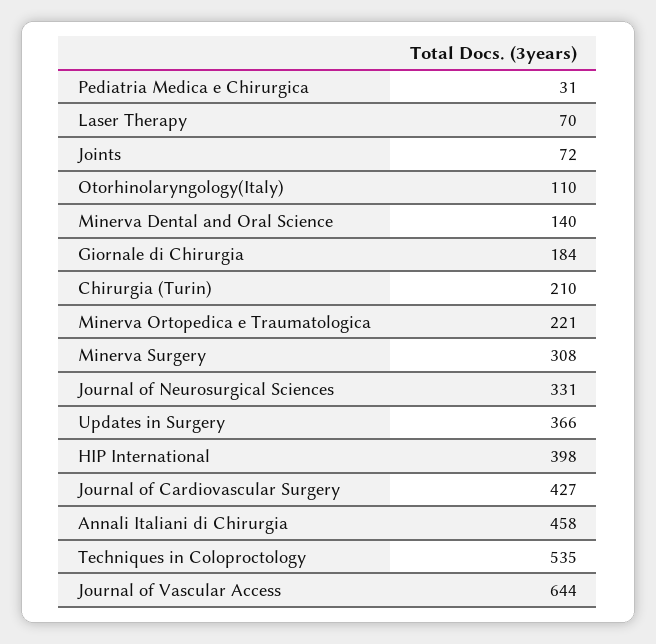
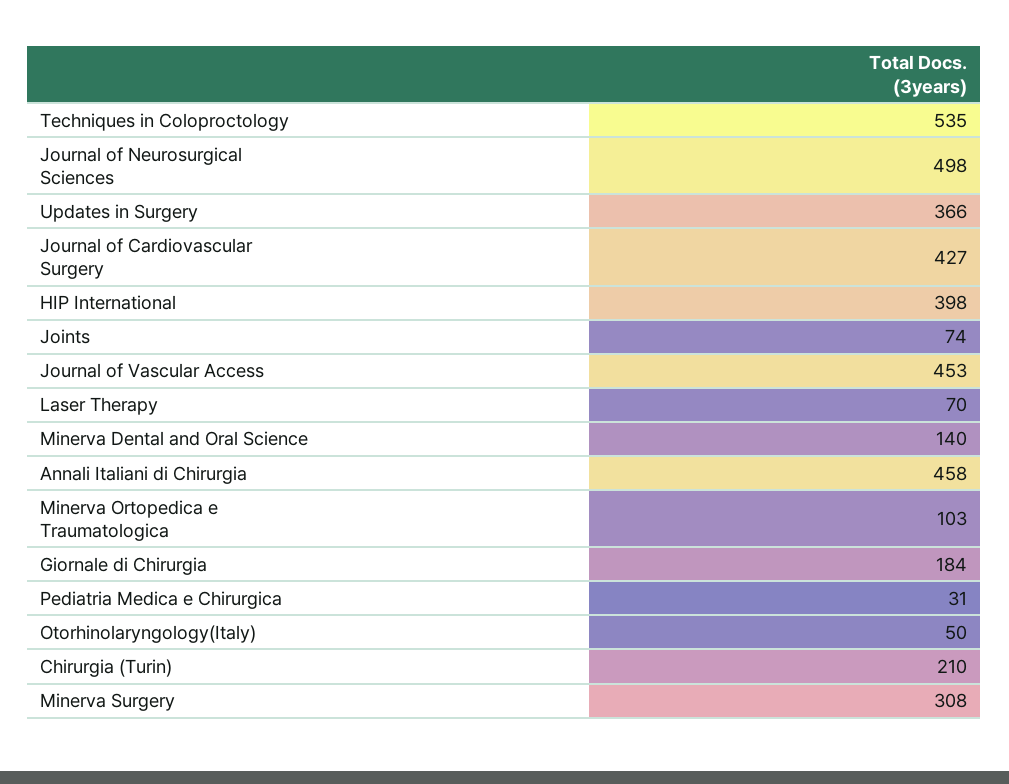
  {
    "Pediatria Medica e Chirurgica": 31,
    "Laser Therapy": 70,
-   "Joints": 72,
+   "Joints": 74,
-   "Otorhinolaryngology(Italy)": 110,
+   "Otorhinolaryngology(Italy)": 50,
    "Minerva Dental and Oral Science": 140,
    "Giornale di Chirurgia": 184,
    "Chirurgia (Turin)": 210,
-   "Minerva Ortopedica e Traumatologica": 221,
+   "Minerva Ortopedica e Traumatologica": 103,
    "Minerva Surgery": 308,
-   "Journal of Neurosurgical Sciences": 331,
+   "Journal of Neurosurgical Sciences": 498,
    "Updates in Surgery": 366,
    "HIP International": 398,
    "Journal of Cardiovascular Surgery": 427,
    "Annali Italiani di Chirurgia": 458,
    "Techniques in Coloproctology": 535,
-   "Journal of Vascular Access": 644
+   "Journal of Vascular Access": 453
  }

